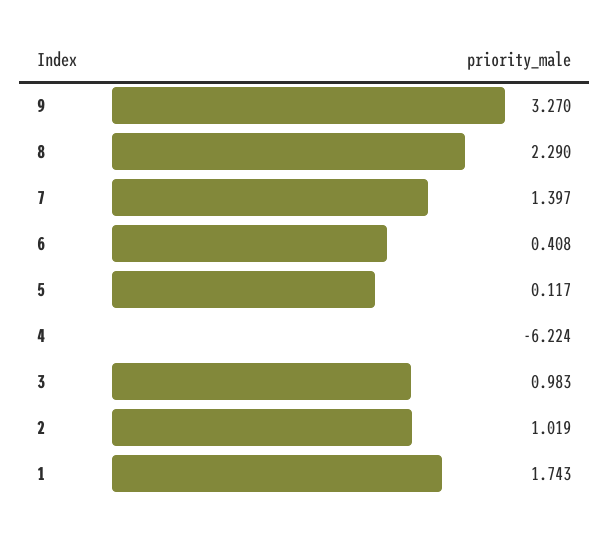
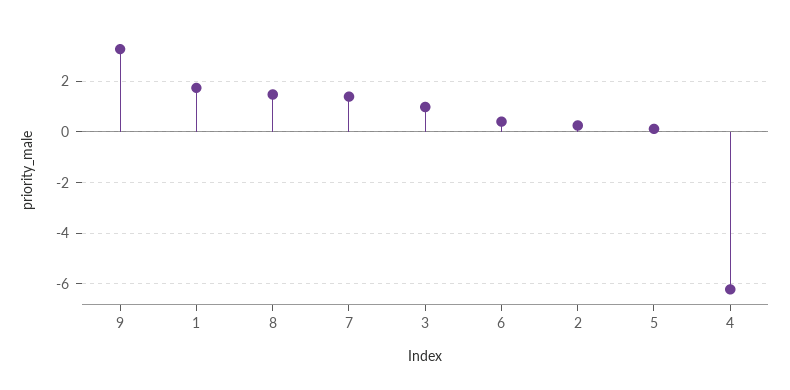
  {
    "9": 3.27,
-   "8": 2.29,
+   "8": 1.5,
    "7": 1.397,
    "6": 0.408,
    "5": 0.117,
    "4": -6.224,
    "3": 0.983,
-   "2": 1.019,
+   "2": 0.25,
    "1": 1.743
  }

